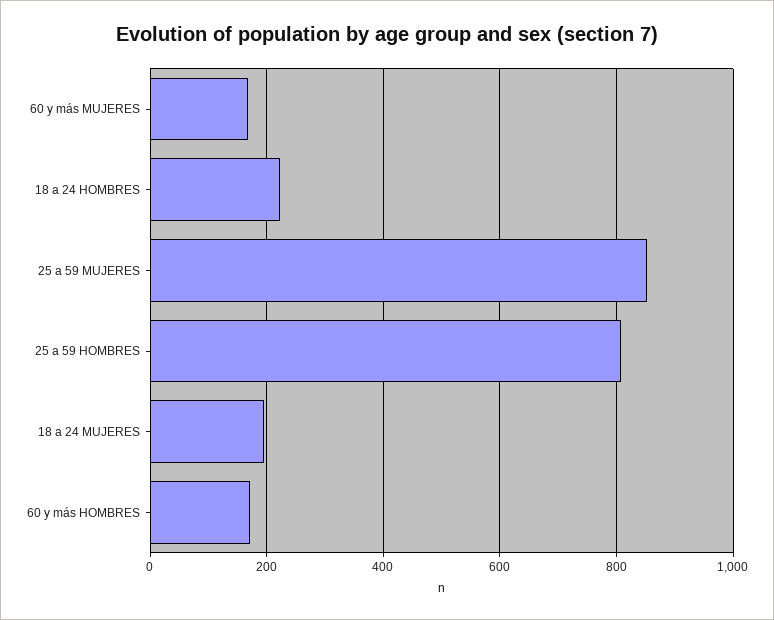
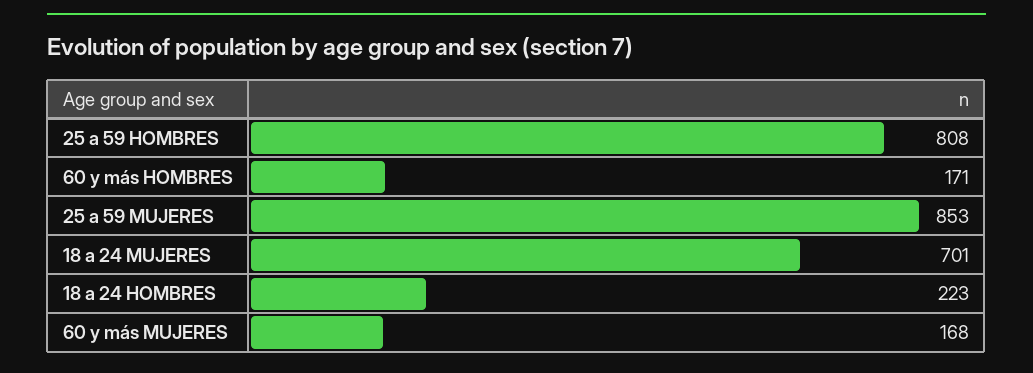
  {
    "60 y más MUJERES": 168,
    "18 a 24 HOMBRES": 223,
    "25 a 59 MUJERES": 853,
    "25 a 59 HOMBRES": 808,
-   "18 a 24 MUJERES": 200,
+   "18 a 24 MUJERES": 701,
    "60 y más HOMBRES": 171
  }

